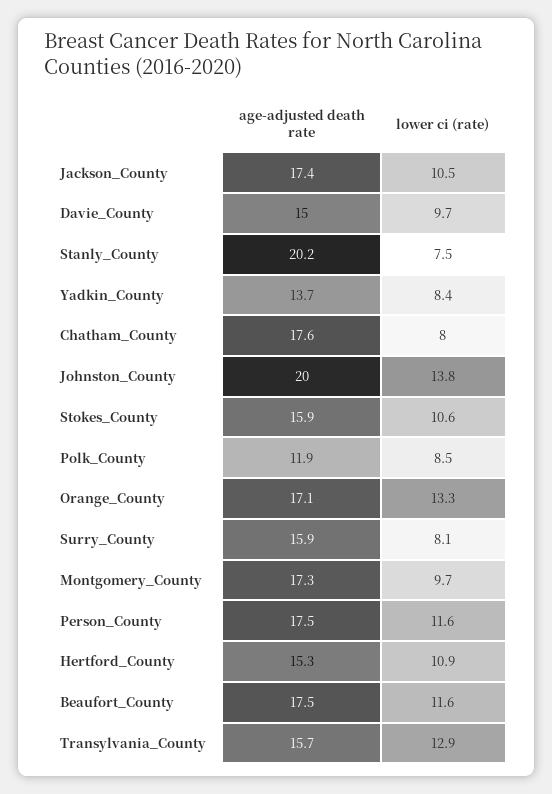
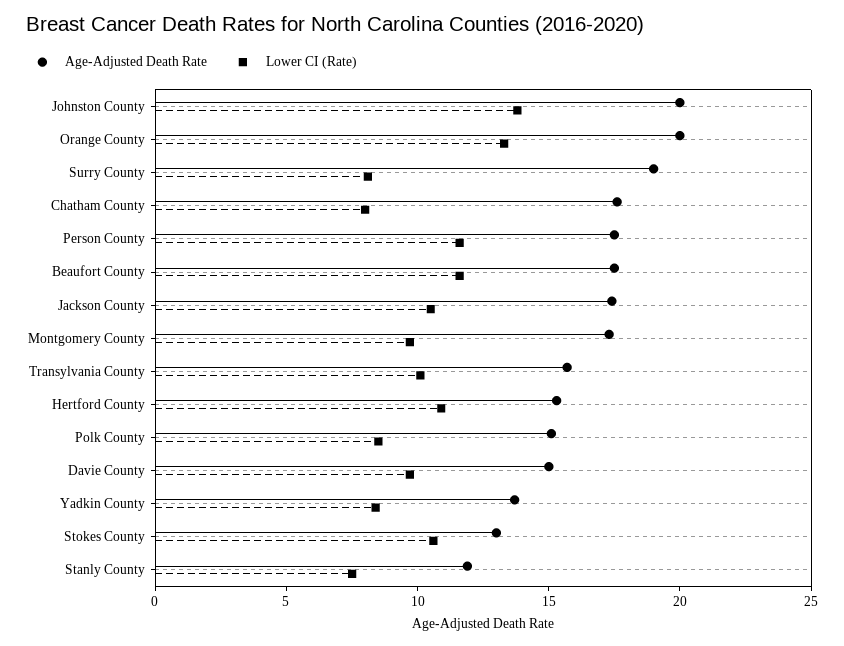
  {
    "age-adjusted death rate": {
      "Jackson_County": 17.4,
      "Davie_County": 15,
-     "Stanly_County": 20.2,
+     "Stanly_County": 12,
      "Yadkin_County": 13.7,
      "Chatham_County": 17.6,
      "Johnston_County": 20,
-     "Stokes_County": 15.9,
+     "Stokes_County": 13,
-     "Polk_County": 11.9,
+     "Polk_County": 15,
-     "Orange_County": 17.1,
+     "Orange_County": 20,
-     "Surry_County": 15.9,
+     "Surry_County": 19,
      "Montgomery_County": 17.3,
      "Person_County": 17.5,
      "Hertford_County": 15.3,
      "Beaufort_County": 17.5,
      "Transylvania_County": 15.7
    },
    "lower ci (rate)": {
      "Jackson_County": 10.5,
      "Davie_County": 9.7,
      "Stanly_County": 7.5,
      "Yadkin_County": 8.4,
      "Chatham_County": 8,
      "Johnston_County": 13.8,
      "Stokes_County": 10.6,
      "Polk_County": 8.5,
      "Orange_County": 13.3,
      "Surry_County": 8.1,
      "Montgomery_County": 9.7,
      "Person_County": 11.6,
      "Hertford_County": 10.9,
      "Beaufort_County": 11.6,
-     "Transylvania_County": 12.9
+     "Transylvania_County": 10
    }
  }

